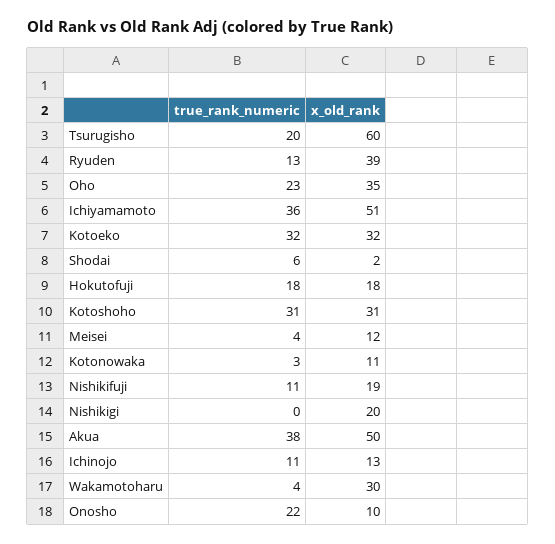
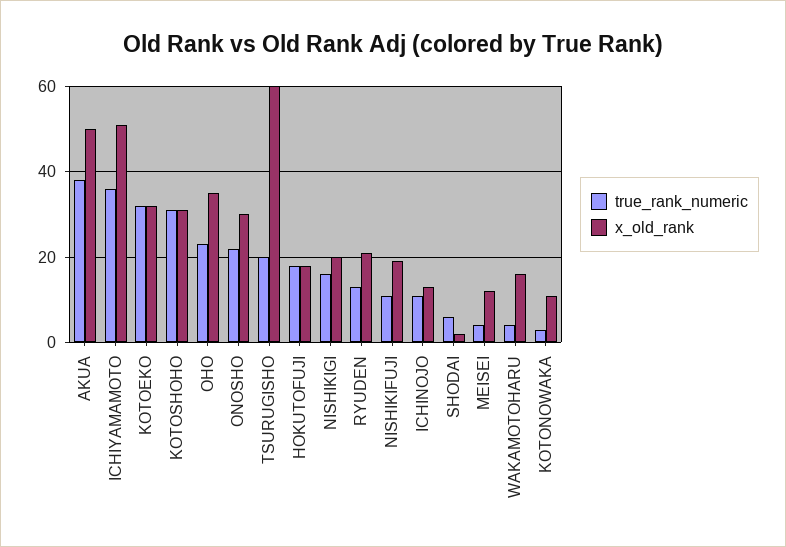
  {
    "true_rank_numeric": {
      "Tsurugisho": 20,
      "Ryuden": 13,
      "Oho": 23,
      "Ichiyamamoto": 36,
      "Kotoeko": 32,
      "Shodai": 6,
      "Hokutofuji": 18,
      "Kotoshoho": 31,
      "Meisei": 4,
      "Kotonowaka": 3,
      "Nishikifuji": 11,
-     "Nishikigi": 0,
+     "Nishikigi": 15,
      "Akua": 38,
      "Ichinojo": 11,
      "Wakamotoharu": 4,
      "Onosho": 22
    },
    "x_old_rank": {
      "Tsurugisho": 60,
-     "Ryuden": 39,
+     "Ryuden": 20,
      "Oho": 35,
      "Ichiyamamoto": 51,
      "Kotoeko": 32,
      "Shodai": 2,
      "Hokutofuji": 18,
      "Kotoshoho": 31,
      "Meisei": 12,
      "Kotonowaka": 11,
      "Nishikifuji": 19,
      "Nishikigi": 20,
      "Akua": 50,
      "Ichinojo": 13,
-     "Wakamotoharu": 30,
+     "Wakamotoharu": 15,
-     "Onosho": 10
+     "Onosho": 30
    }
  }

